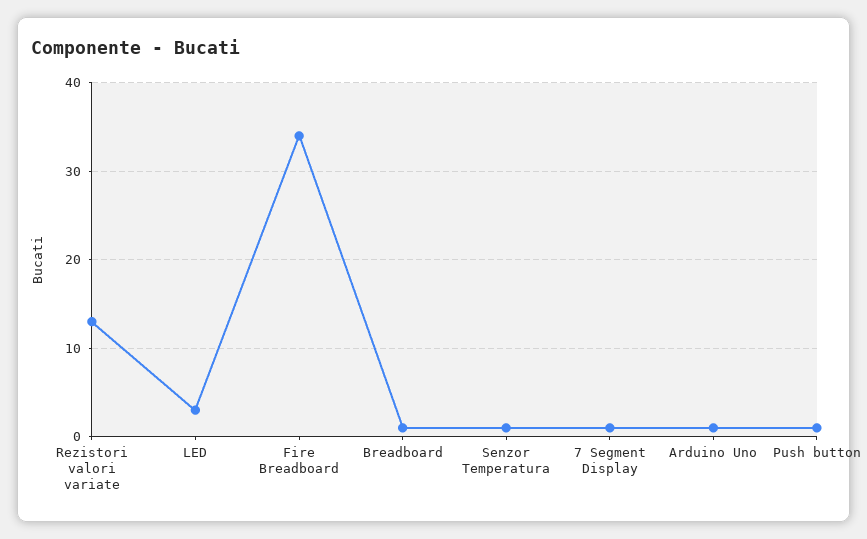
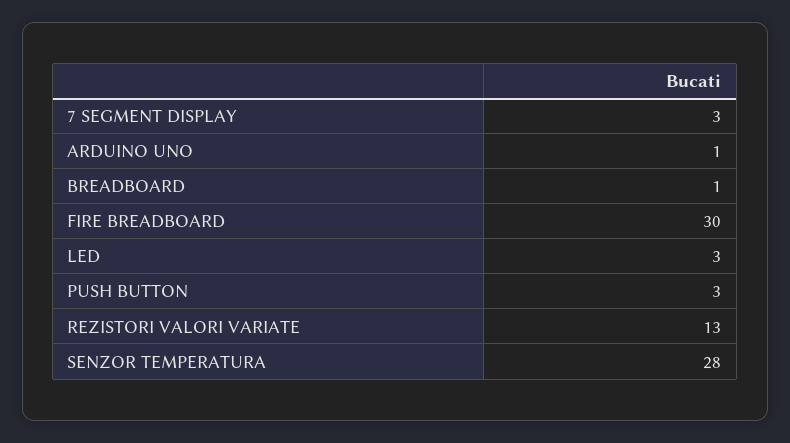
  {
    "Rezistori valori variate": 13,
    "LED": 3,
-   "Fire Breadboard": 34,
+   "Fire Breadboard": 30,
    "Breadboard": 1,
-   "Senzor Temperatura": 1,
+   "Senzor Temperatura": 28,
-   "7 Segment Display": 1,
+   "7 Segment Display": 3,
    "Arduino Uno": 1,
-   "Push button": 1
+   "Push button": 3
  }

